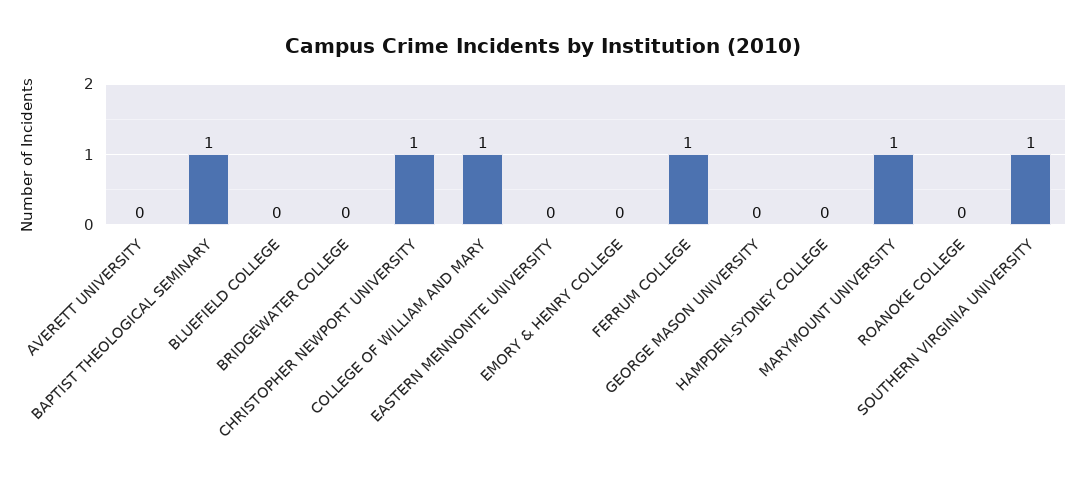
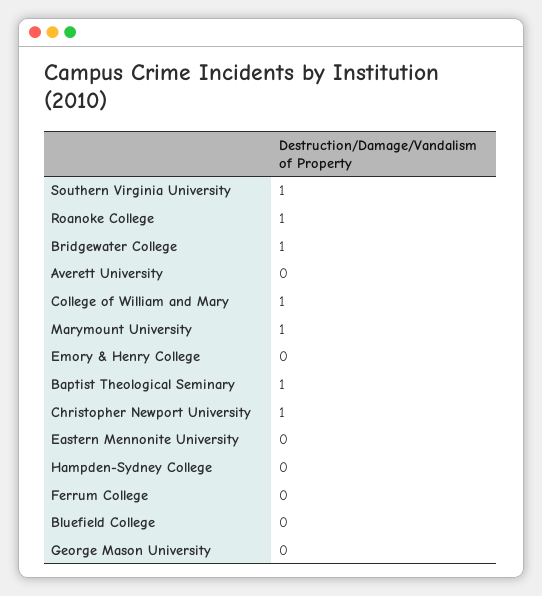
  {
    "AVERETT UNIVERSITY": 0,
    "BAPTIST THEOLOGICAL SEMINARY": 1,
    "BLUEFIELD COLLEGE": 0,
-   "BRIDGEWATER COLLEGE": 0,
+   "BRIDGEWATER COLLEGE": 1,
    "CHRISTOPHER NEWPORT UNIVERSITY": 1,
    "COLLEGE OF WILLIAM AND MARY": 1,
    "EASTERN MENNONITE UNIVERSITY": 0,
    "EMORY & HENRY COLLEGE": 0,
-   "FERRUM COLLEGE": 1,
+   "FERRUM COLLEGE": 0,
    "GEORGE MASON UNIVERSITY": 0,
    "HAMPDEN-SYDNEY COLLEGE": 0,
    "MARYMOUNT UNIVERSITY": 1,
-   "ROANOKE COLLEGE": 0,
+   "ROANOKE COLLEGE": 1,
    "SOUTHERN VIRGINIA UNIVERSITY": 1
  }

